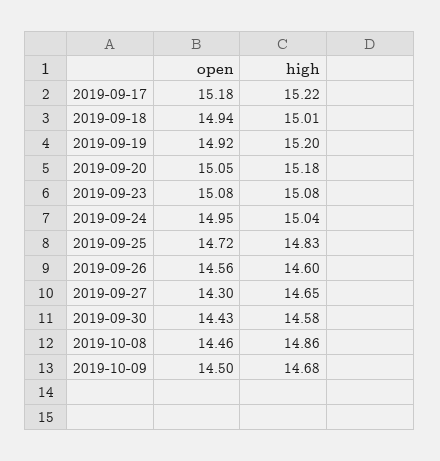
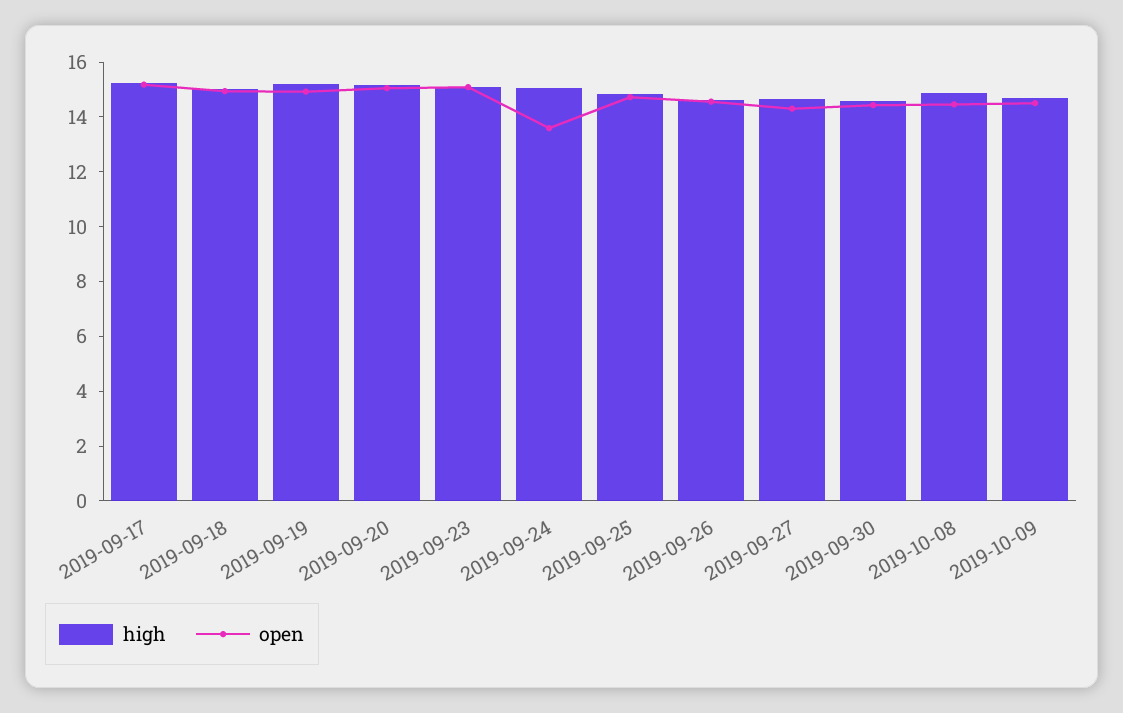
  {
    "open": {
      "2019-09-17": 15.18,
      "2019-09-18": 14.94,
      "2019-09-19": 14.92,
      "2019-09-20": 15.05,
      "2019-09-23": 15.08,
-     "2019-09-24": 14.95,
+     "2019-09-24": 13.5,
      "2019-09-25": 14.72,
      "2019-09-26": 14.56,
      "2019-09-27": 14.3,
      "2019-09-30": 14.43,
      "2019-10-08": 14.46,
      "2019-10-09": 14.5
    },
    "high": {
      "2019-09-17": 15.22,
      "2019-09-18": 15.01,
      "2019-09-19": 15.2,
      "2019-09-20": 15.18,
      "2019-09-23": 15.08,
      "2019-09-24": 15.04,
      "2019-09-25": 14.83,
      "2019-09-26": 14.6,
      "2019-09-27": 14.65,
      "2019-09-30": 14.58,
      "2019-10-08": 14.86,
      "2019-10-09": 14.68
    }
  }

